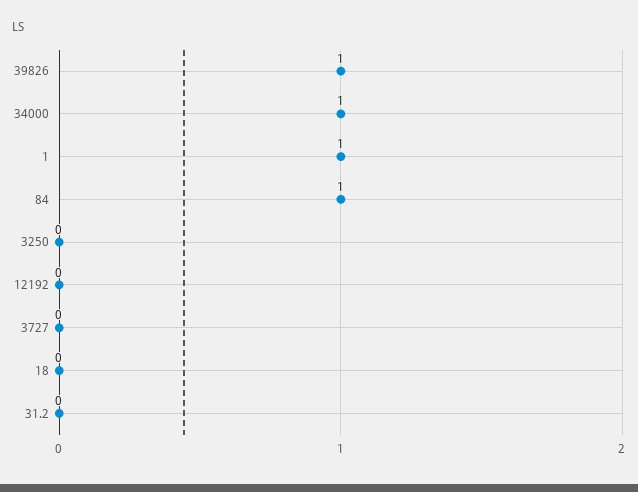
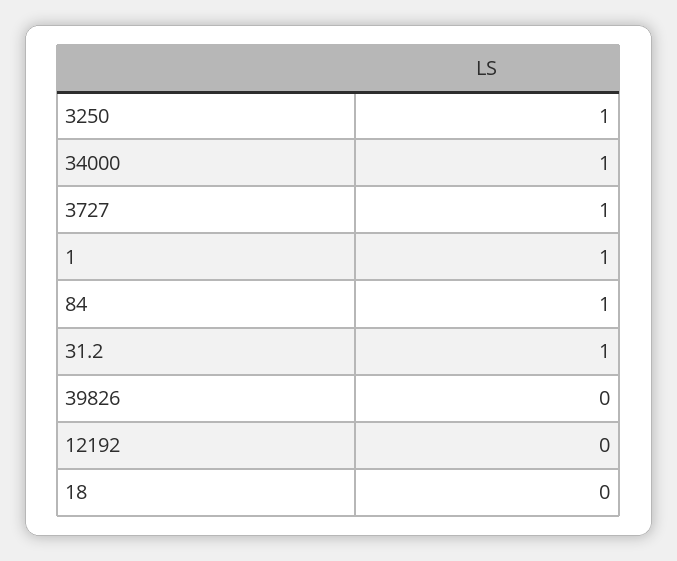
  {
-   "39826": 1,
+   "39826": 0,
    "34000": 1,
    "1": 1,
    "84": 1,
-   "3250": 0,
+   "3250": 1,
    "12192": 0,
-   "3727": 0,
+   "3727": 1,
    "18": 0,
-   "31.2": 0
+   "31.2": 1
  }

